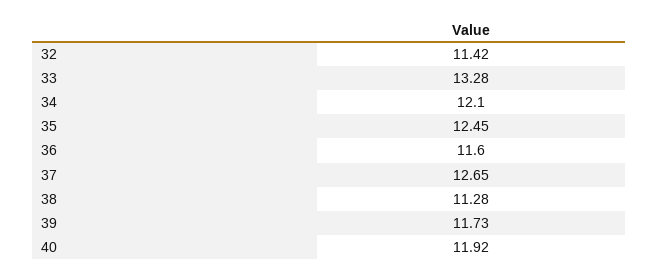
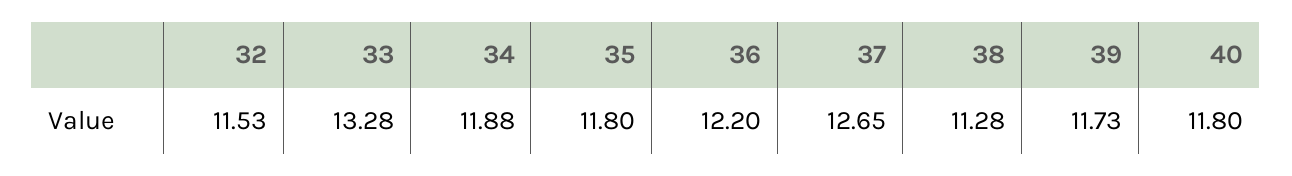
  {
-   "32": 11.42,
+   "32": 11.53,
    "33": 13.28,
-   "34": 12.1,
+   "34": 11.88,
-   "35": 12.45,
+   "35": 11.8,
-   "36": 11.6,
+   "36": 12.2,
    "37": 12.65,
    "38": 11.28,
    "39": 11.73,
-   "40": 11.92
+   "40": 11.8
  }

